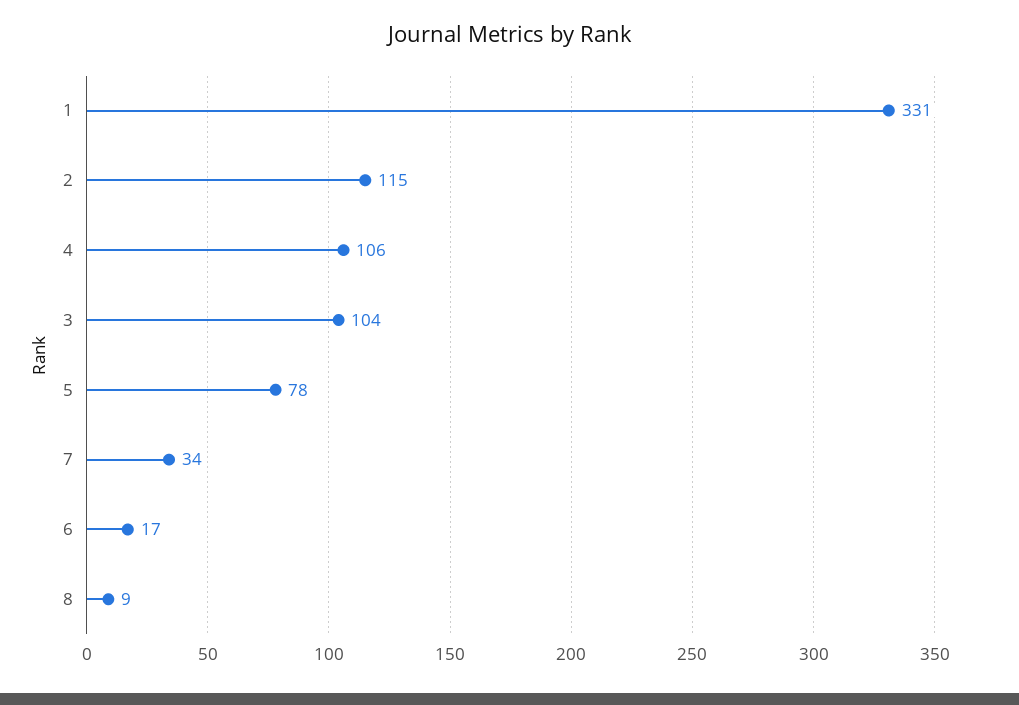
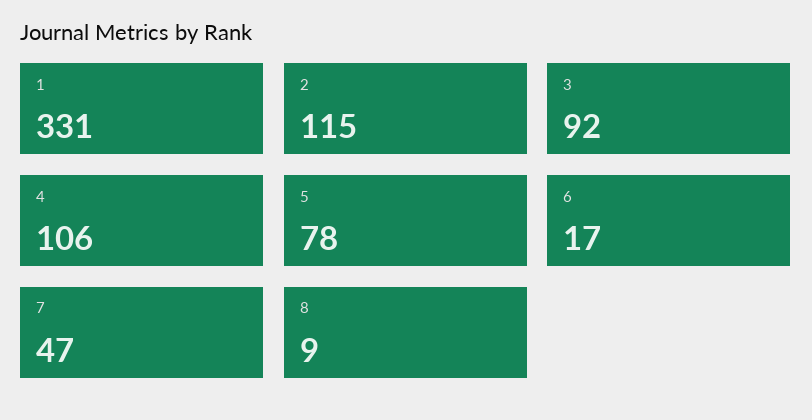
  {
    "1": 331,
    "2": 115,
    "4": 106,
-   "3": 104,
+   "3": 92,
    "5": 78,
-   "7": 34,
+   "7": 47,
    "6": 17,
    "8": 9
  }

